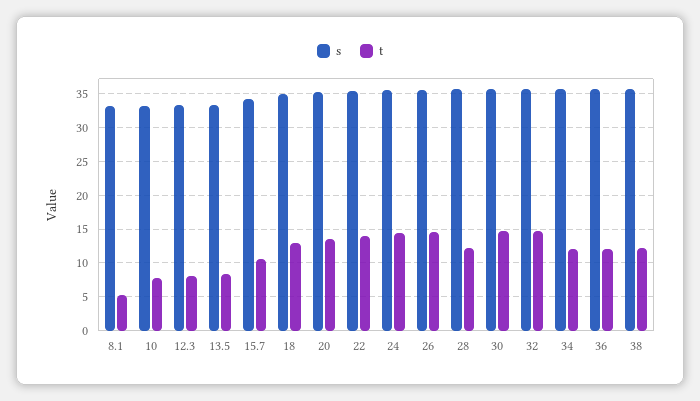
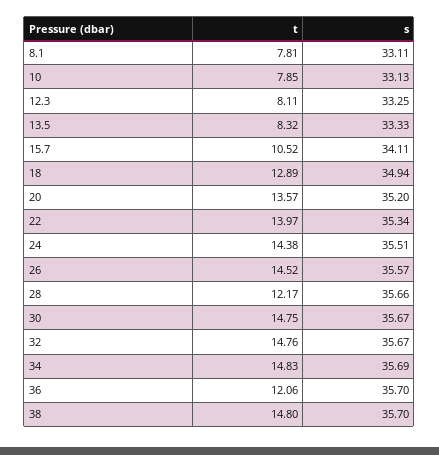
  {
    "s": {
      "8.1": 33.11,
      "10": 33.13,
      "12.3": 33.25,
      "13.5": 33.33,
      "15.7": 34.11,
      "18": 34.94,
      "20": 35.2,
      "22": 35.34,
      "24": 35.51,
      "26": 35.57,
      "28": 35.66,
      "30": 35.67,
      "32": 35.67,
      "34": 35.69,
      "36": 35.7,
      "38": 35.7
    },
    "t": {
-     "8.1": 5,
+     "8.1": 7.81,
      "10": 7.85,
      "12.3": 8.11,
      "13.5": 8.32,
      "15.7": 10.52,
      "18": 12.89,
      "20": 13.57,
      "22": 13.97,
      "24": 14.38,
      "26": 14.52,
      "28": 12.17,
      "30": 14.75,
      "32": 14.76,
-     "34": 12,
+     "34": 14.83,
      "36": 12.06,
-     "38": 12
+     "38": 14.8
    }
  }

